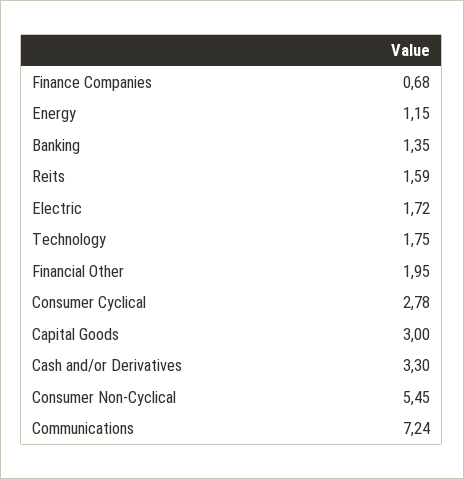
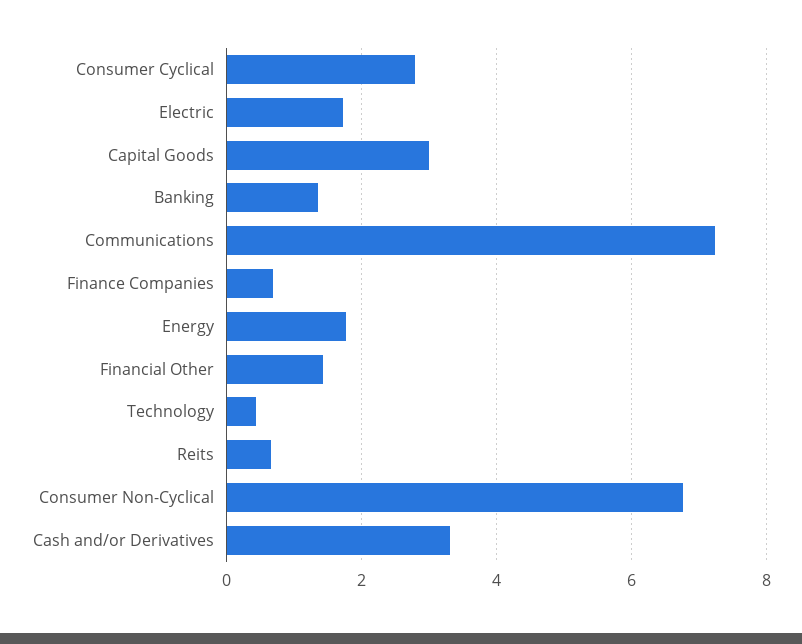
  {
    "Finance Companies": 0.68,
-   "Energy": 1.15,
+   "Energy": 1.8,
    "Banking": 1.35,
-   "Reits": 1.59,
+   "Reits": 0.6,
    "Electric": 1.72,
-   "Technology": 1.75,
+   "Technology": 0.4,
-   "Financial Other": 1.95,
+   "Financial Other": 1.4,
    "Consumer Cyclical": 2.78,
    "Capital Goods": 3,
    "Cash and/or Derivatives": 3.3,
-   "Consumer Non-Cyclical": 5.45,
+   "Consumer Non-Cyclical": 6.8,
    "Communications": 7.24
  }

